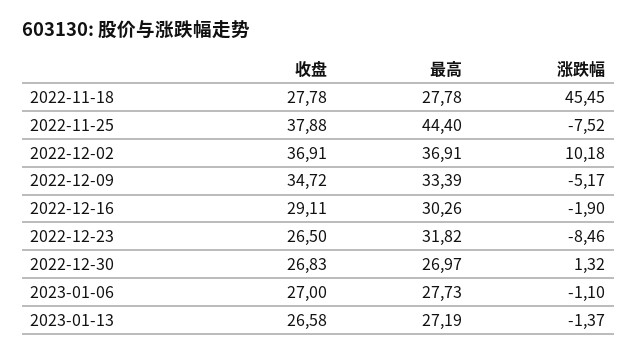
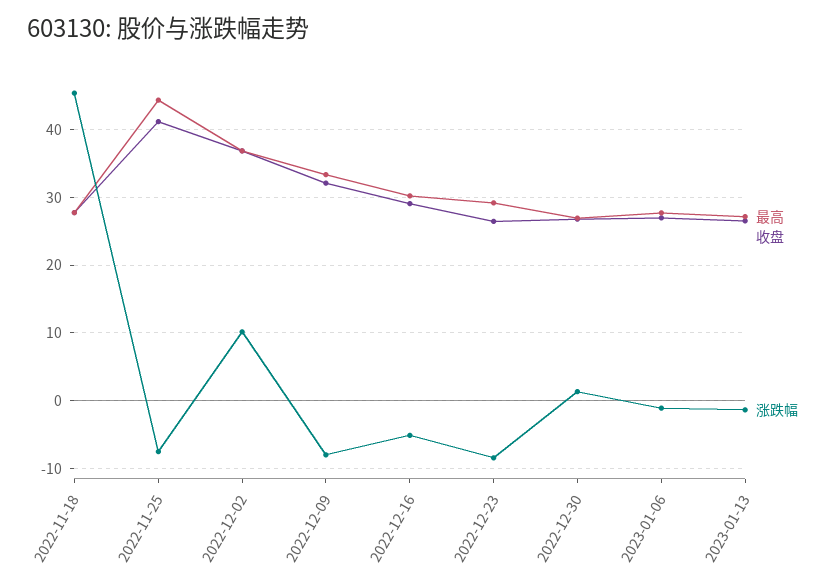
  {
    "收盘": {
      "2022-11-18": 27.78,
-     "2022-11-25": 37.88,
+     "2022-11-25": 41,
      "2022-12-02": 36.91,
-     "2022-12-09": 34.72,
+     "2022-12-09": 32,
      "2022-12-16": 29.11,
      "2022-12-23": 26.5,
      "2022-12-30": 26.83,
      "2023-01-06": 27,
      "2023-01-13": 26.58
    },
    "最高": {
      "2022-11-18": 27.78,
      "2022-11-25": 44.4,
      "2022-12-02": 36.91,
      "2022-12-09": 33.39,
      "2022-12-16": 30.26,
-     "2022-12-23": 31.82,
+     "2022-12-23": 29,
      "2022-12-30": 26.97,
      "2023-01-06": 27.73,
      "2023-01-13": 27.19
    },
    "涨跌幅": {
      "2022-11-18": 45.45,
      "2022-11-25": -7.52,
      "2022-12-02": 10.18,
-     "2022-12-09": -5.17,
+     "2022-12-09": -8,
-     "2022-12-16": -1.9,
+     "2022-12-16": -5,
      "2022-12-23": -8.46,
      "2022-12-30": 1.32,
      "2023-01-06": -1.1,
      "2023-01-13": -1.37
    }
  }

